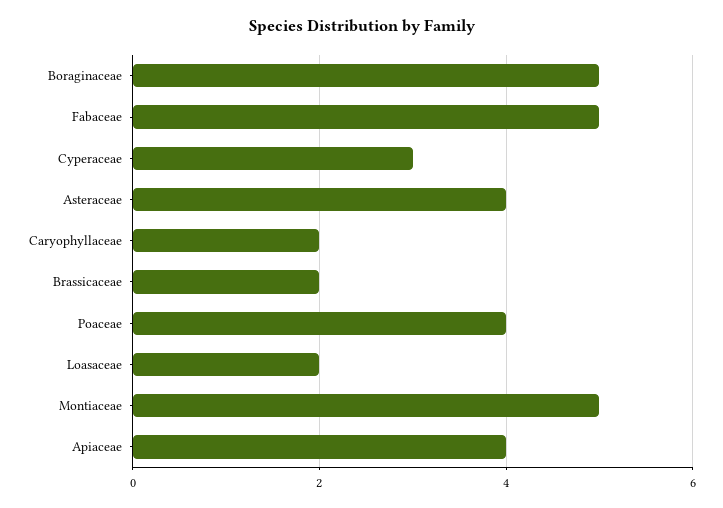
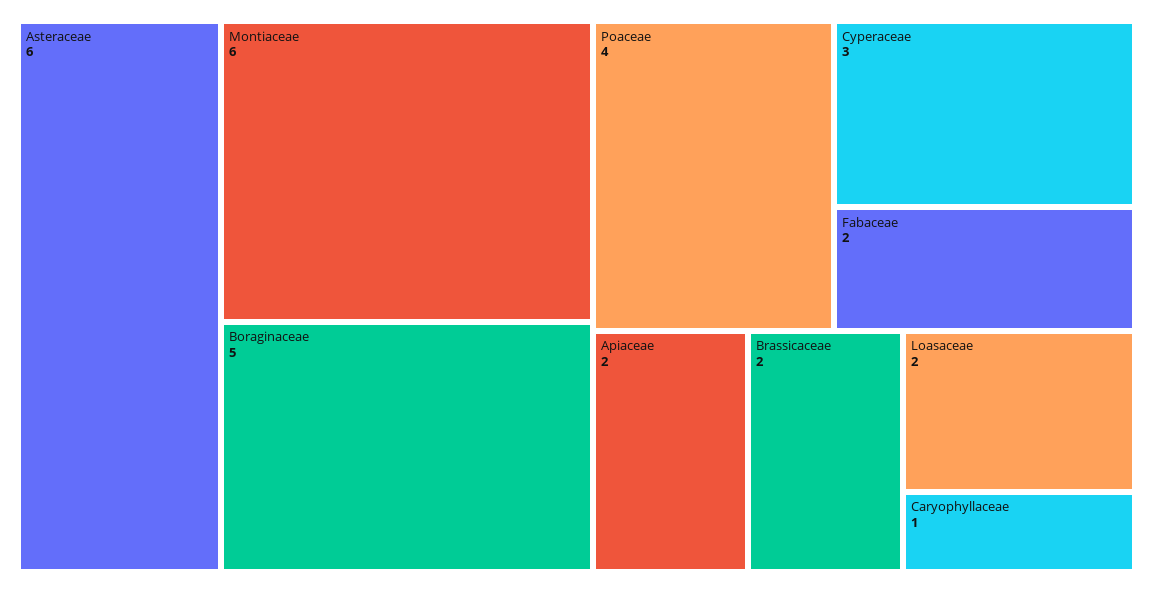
  {
    "Boraginaceae": 5,
-   "Fabaceae": 5,
+   "Fabaceae": 2,
    "Cyperaceae": 3,
-   "Asteraceae": 4,
+   "Asteraceae": 6,
-   "Caryophyllaceae": 2,
+   "Caryophyllaceae": 1,
    "Brassicaceae": 2,
    "Poaceae": 4,
    "Loasaceae": 2,
-   "Montiaceae": 5,
+   "Montiaceae": 6,
-   "Apiaceae": 4
+   "Apiaceae": 2
  }

